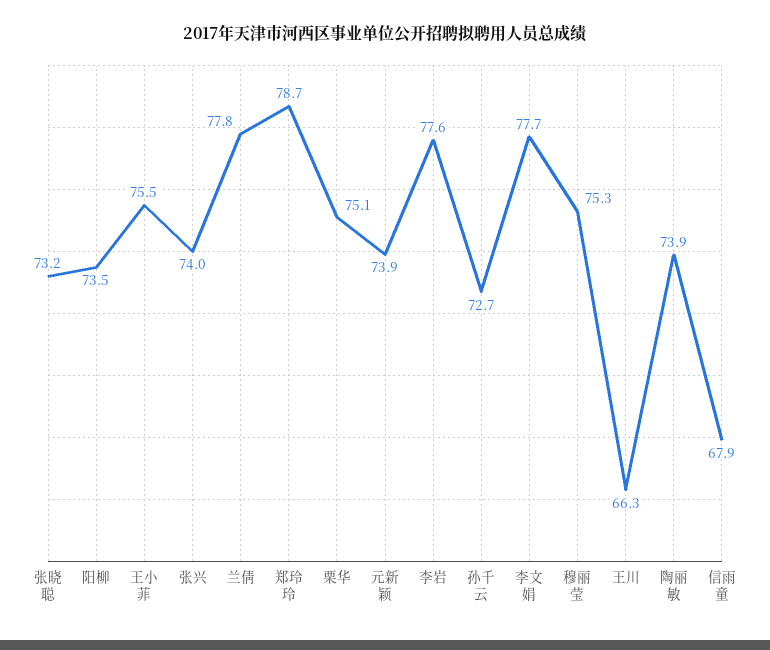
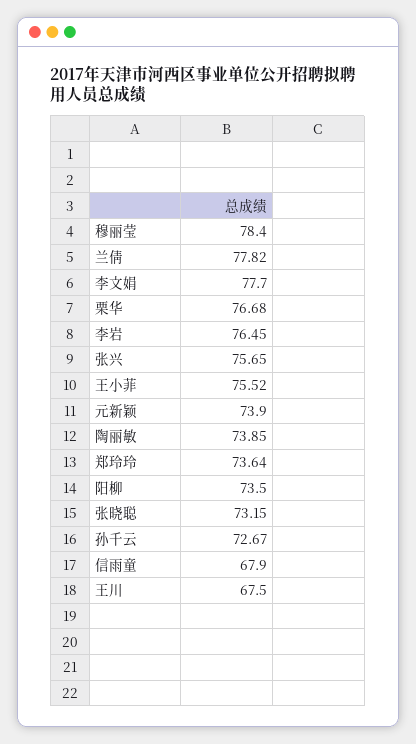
  {
    "张晓聪": 73.15,
    "阳柳": 73.5,
    "王小菲": 75.52,
-   "张兴": 74,
+   "张兴": 75.65,
    "兰倩": 77.82,
-   "郑玲玲": 78.7,
+   "郑玲玲": 73.64,
-   "栗华": 75.1,
+   "栗华": 76.68,
    "元新颖": 73.9,
-   "李岩": 77.6,
+   "李岩": 76.45,
    "孙千云": 72.67,
    "李文娟": 77.7,
-   "穆丽莹": 75.3,
+   "穆丽莹": 78.4,
-   "王川": 66.3,
+   "王川": 67.5,
    "陶丽敏": 73.85,
    "信雨童": 67.9
  }

